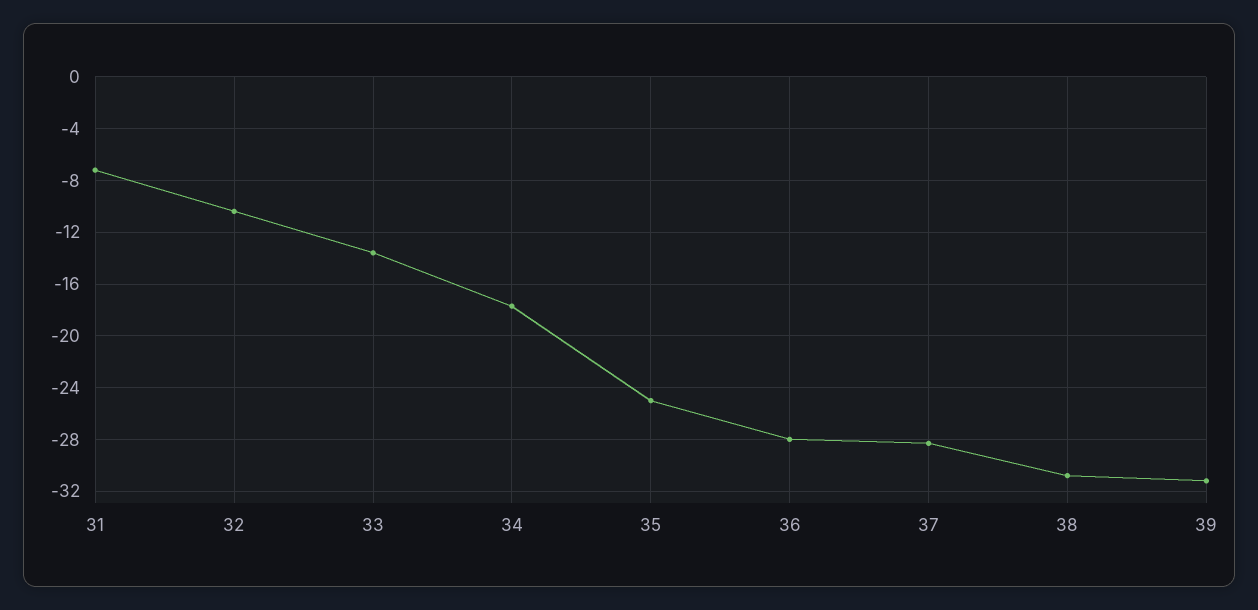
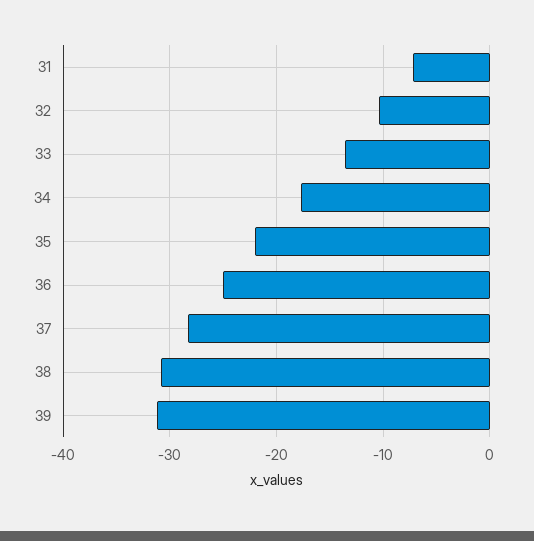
  {
    "31": -7,
    "32": -10.5,
    "33": -13.5,
    "34": -17.5,
-   "35": -25,
+   "35": -22,
-   "36": -28,
+   "36": -25,
    "37": -28.5,
    "38": -31,
    "39": -31
  }

